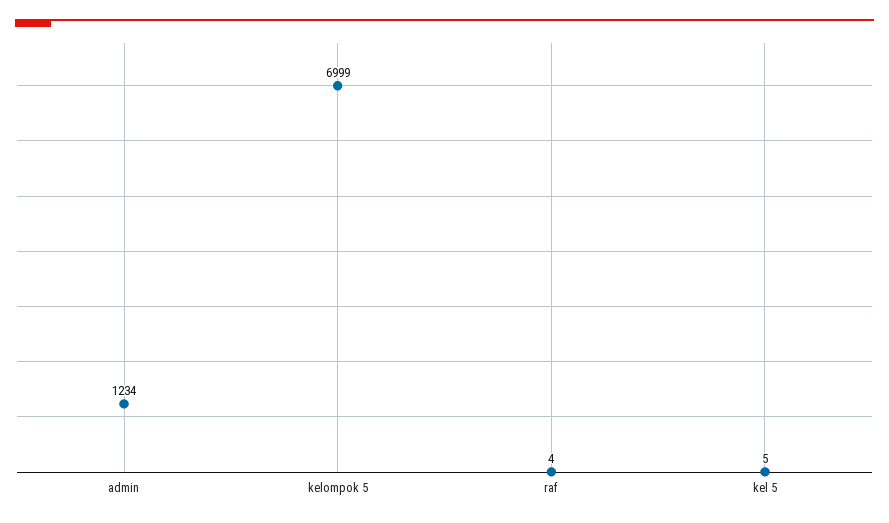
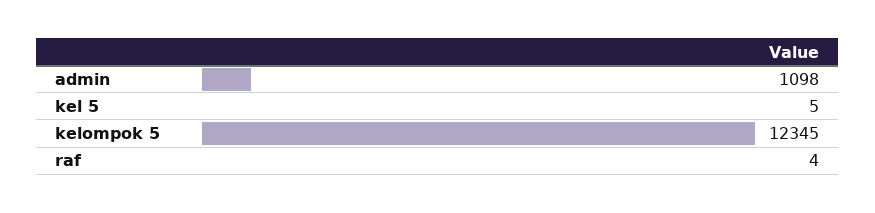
  {
-   "admin": 1234,
+   "admin": 1098,
-   "kelompok 5": 6999,
+   "kelompok 5": 12345,
    "raf": 4,
    "kel 5": 5
  }

